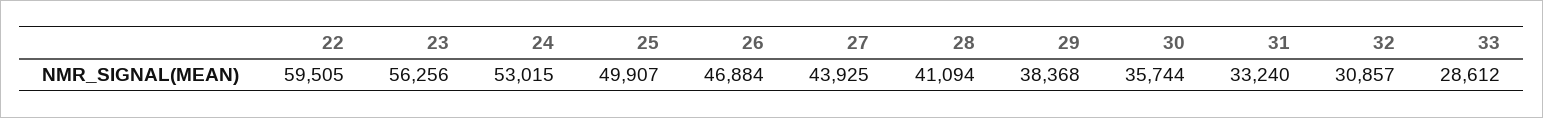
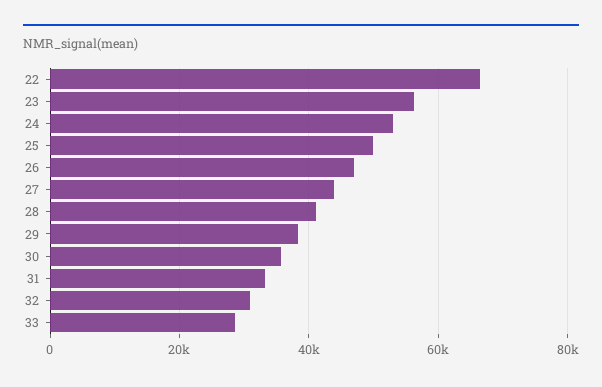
  {
-   "22": 59505,
+   "22": 66000,
    "23": 56256,
    "24": 53015,
    "25": 49907,
    "26": 46884,
    "27": 43925,
    "28": 41094,
    "29": 38368,
    "30": 35744,
    "31": 33240,
    "32": 30857,
    "33": 28612
  }

